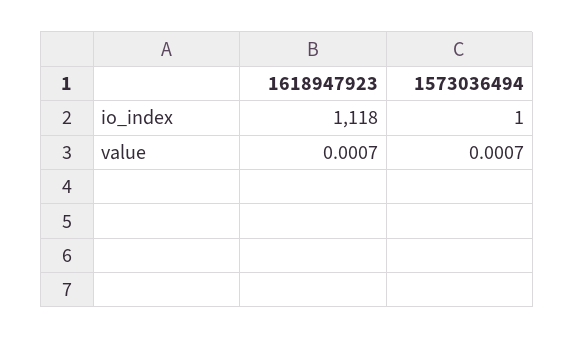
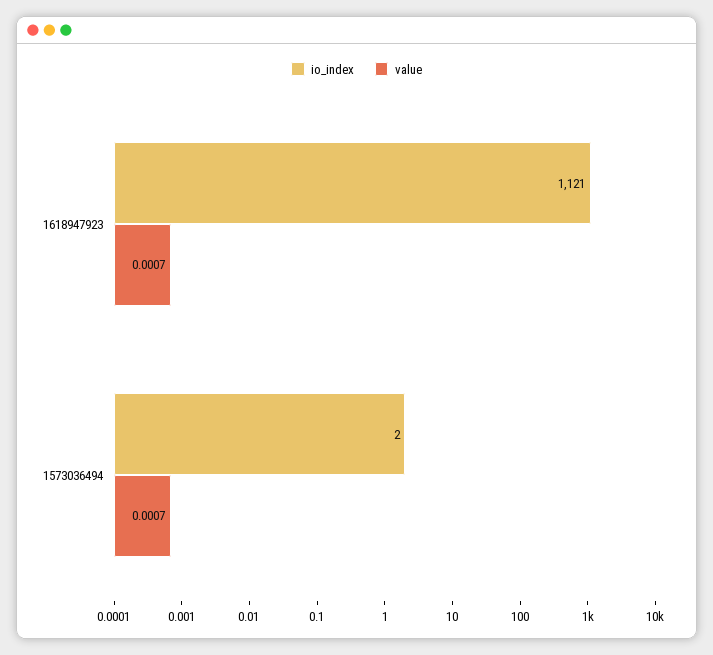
  {
    "io_index": {
-     "1618947923": 1118,
+     "1618947923": 1121,
-     "1573036494": 1
+     "1573036494": 2
    },
    "value": {
      "1618947923": 0.0007,
      "1573036494": 0.0007
    }
  }

